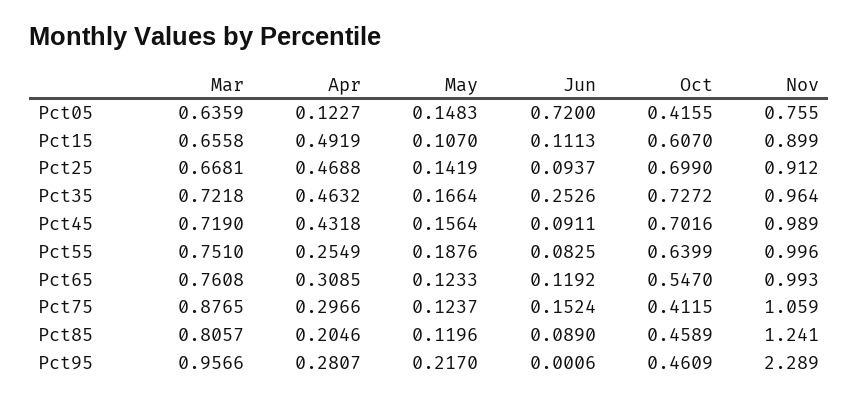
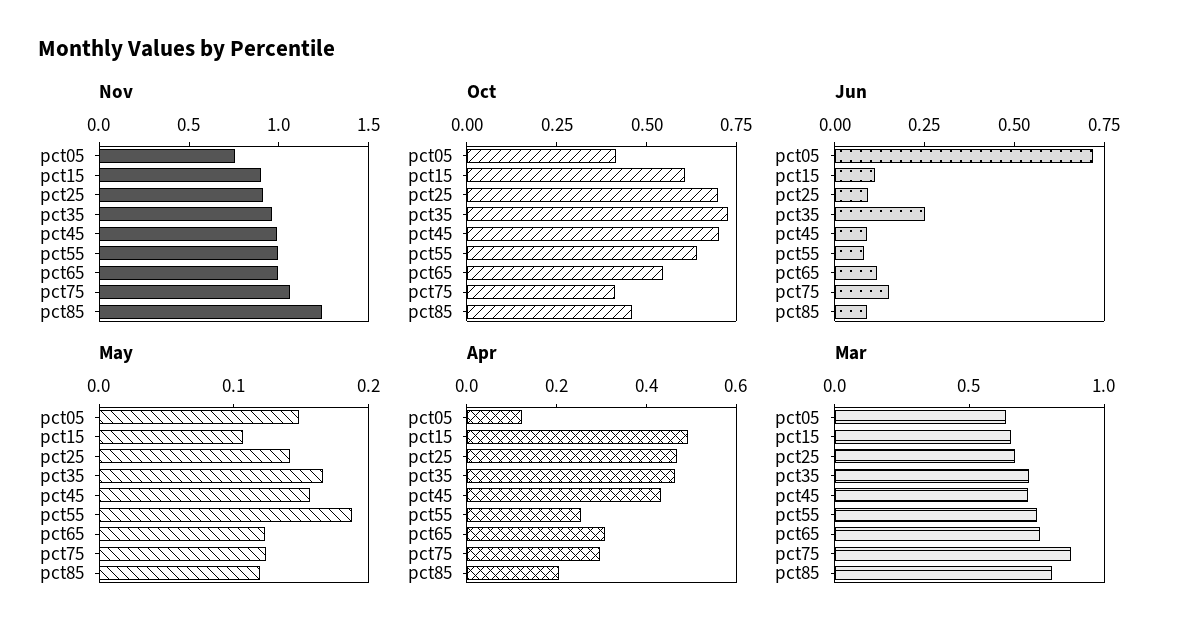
  {
    "Mar": {
      "Pct05": 0.6359,
      "Pct15": 0.6558,
      "Pct25": 0.6681,
      "Pct35": 0.7218,
      "Pct45": 0.719,
      "Pct55": 0.751,
      "Pct65": 0.7608,
      "Pct75": 0.8765,
-     "Pct85": 0.8057,
+     "Pct85": 0.8057
-     "Pct95": 0.9566
    },
    "Apr": {
      "Pct05": 0.1227,
      "Pct15": 0.4919,
      "Pct25": 0.4688,
      "Pct35": 0.4632,
      "Pct45": 0.4318,
      "Pct55": 0.2549,
      "Pct65": 0.3085,
      "Pct75": 0.2966,
-     "Pct85": 0.2046,
+     "Pct85": 0.2046
-     "Pct95": 0.2807
    },
    "May": {
      "Pct05": 0.1483,
      "Pct15": 0.107,
      "Pct25": 0.1419,
      "Pct35": 0.1664,
      "Pct45": 0.1564,
      "Pct55": 0.1876,
      "Pct65": 0.1233,
      "Pct75": 0.1237,
-     "Pct85": 0.1196,
+     "Pct85": 0.1196
-     "Pct95": 0.217
    },
    "Jun": {
      "Pct05": 0.72,
      "Pct15": 0.1113,
      "Pct25": 0.0937,
      "Pct35": 0.2526,
      "Pct45": 0.0911,
      "Pct55": 0.0825,
      "Pct65": 0.1192,
      "Pct75": 0.1524,
-     "Pct85": 0.089,
+     "Pct85": 0.089
-     "Pct95": 0.0006
    },
    "Oct": {
      "Pct05": 0.4155,
      "Pct15": 0.607,
      "Pct25": 0.699,
      "Pct35": 0.7272,
      "Pct45": 0.7016,
      "Pct55": 0.6399,
      "Pct65": 0.547,
      "Pct75": 0.4115,
-     "Pct85": 0.4589,
+     "Pct85": 0.4589
-     "Pct95": 0.4609
    },
    "Nov": {
      "Pct05": 0.755,
      "Pct15": 0.899,
      "Pct25": 0.912,
      "Pct35": 0.964,
      "Pct45": 0.989,
      "Pct55": 0.996,
      "Pct65": 0.993,
      "Pct75": 1.059,
-     "Pct85": 1.241,
+     "Pct85": 1.241
-     "Pct95": 2.289
    }
  }

